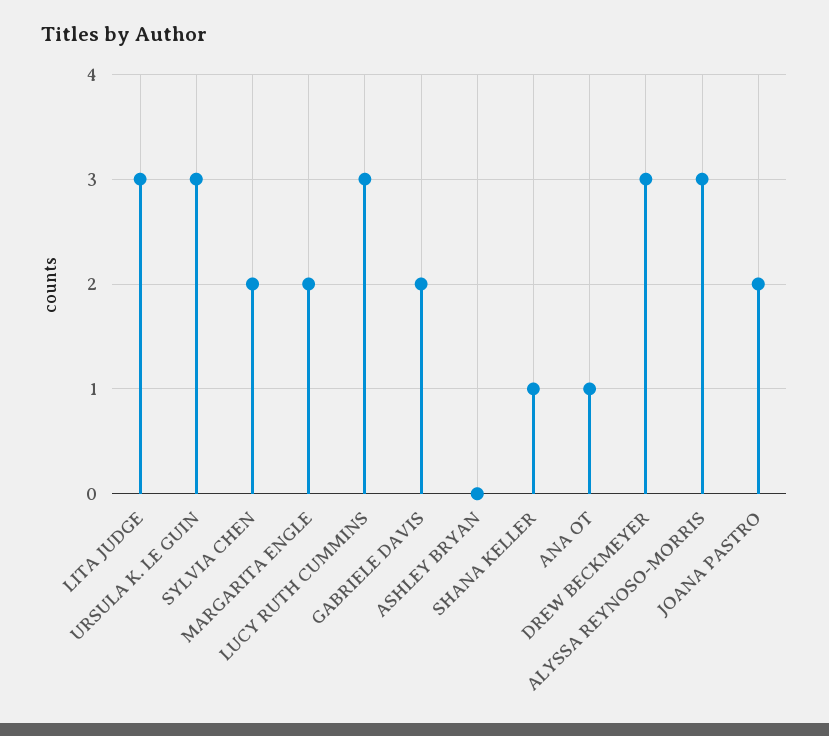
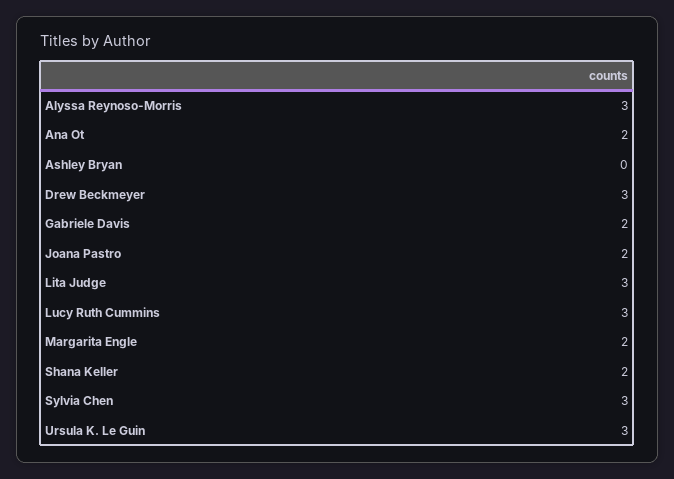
  {
    "LITA JUDGE": 3,
    "URSULA K. LE GUIN": 3,
-   "SYLVIA CHEN": 2,
+   "SYLVIA CHEN": 3,
    "MARGARITA ENGLE": 2,
    "LUCY RUTH CUMMINS": 3,
    "GABRIELE DAVIS": 2,
    "ASHLEY BRYAN": 0,
-   "SHANA KELLER": 1,
+   "SHANA KELLER": 2,
-   "ANA OT": 1,
+   "ANA OT": 2,
    "DREW BECKMEYER": 3,
    "ALYSSA REYNOSO-MORRIS": 3,
    "JOANA PASTRO": 2
  }

